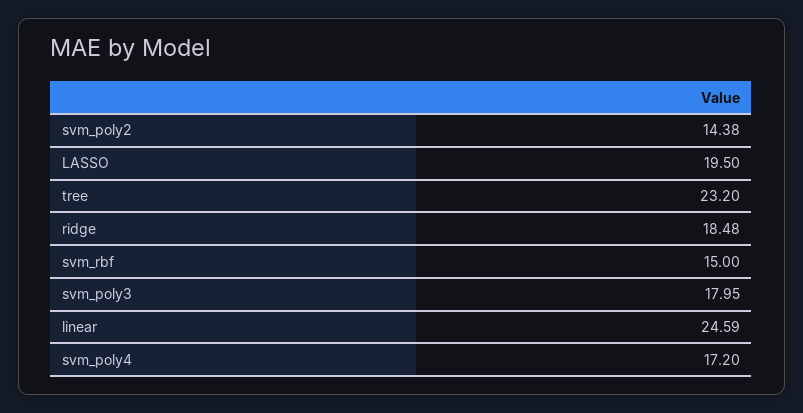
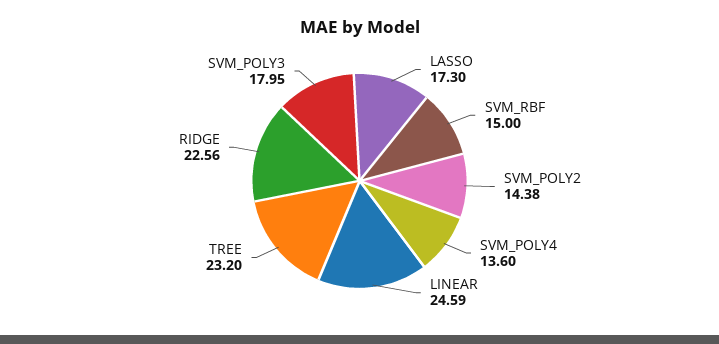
  {
    "svm_poly2": 14.38,
-   "LASSO": 19.5,
+   "LASSO": 17.3,
    "tree": 23.2,
-   "ridge": 18.48,
+   "ridge": 22.56,
    "svm_rbf": 15,
    "svm_poly3": 17.95,
    "linear": 24.59,
-   "svm_poly4": 17.2
+   "svm_poly4": 13.6
  }

